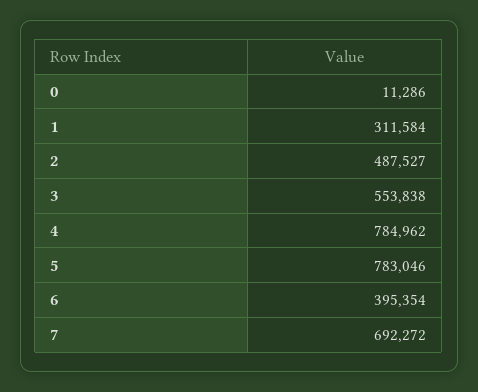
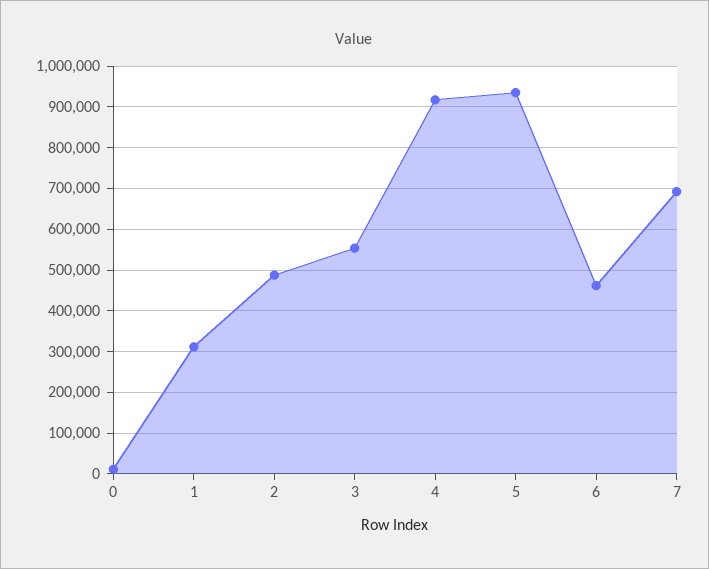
  {
    "0": 11286,
    "1": 311584,
    "2": 487527,
    "3": 553838,
-   "4": 784962,
+   "4": 920000,
-   "5": 783046,
+   "5": 940000,
-   "6": 395354,
+   "6": 460000,
    "7": 692272
  }

